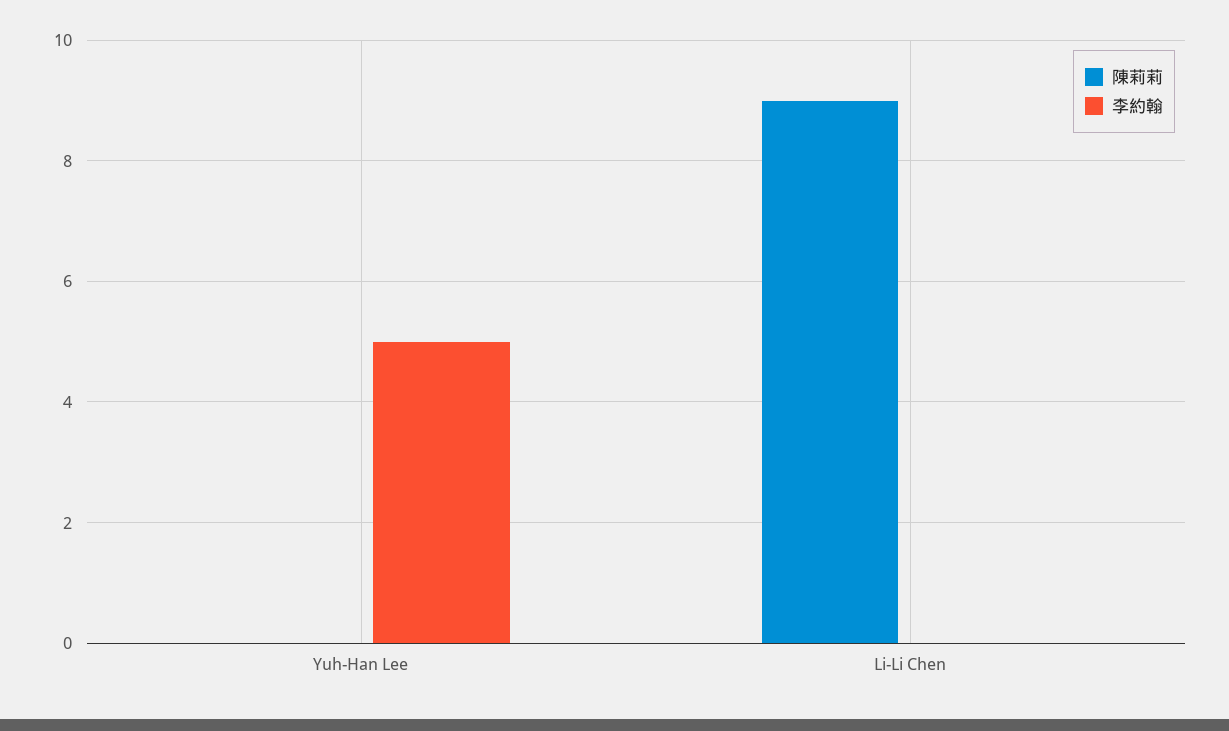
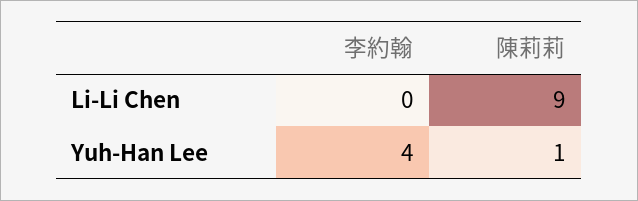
  {
    "陳莉莉": {
-     "Yuh-Han Lee": 0,
+     "Yuh-Han Lee": 1,
      "Li-Li Chen": 9
    },
    "李約翰": {
-     "Yuh-Han Lee": 5,
+     "Yuh-Han Lee": 4,
      "Li-Li Chen": 0
    }
  }

